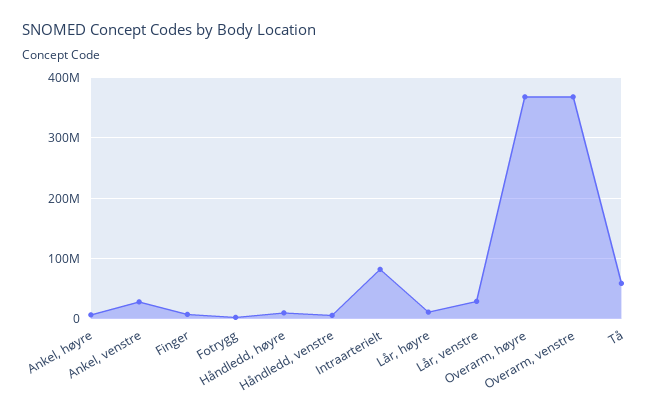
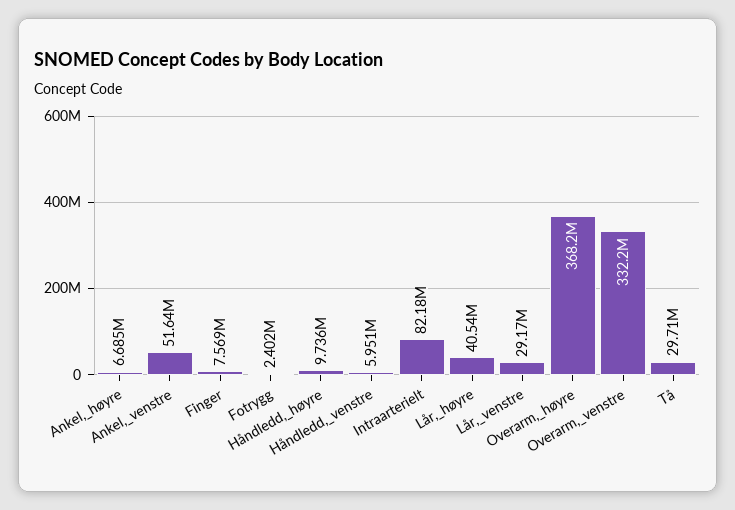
  {
    "Ankel, høyre": 6685000,
-   "Ankel, venstre": 30000000,
+   "Ankel, venstre": 51640000,
    "Finger": 7569000,
    "Fotrygg": 2402000,
    "Håndledd, høyre": 9736000,
    "Håndledd, venstre": 5951000,
    "Intraarterielt": 82180000,
-   "Lår, høyre": 10000000,
+   "Lår, høyre": 40540000,
    "Lår, venstre": 29170000,
    "Overarm, høyre": 368200000,
-   "Overarm, venstre": 370000000,
+   "Overarm, venstre": 332200000,
-   "Tå": 60000000
+   "Tå": 29710000
  }

